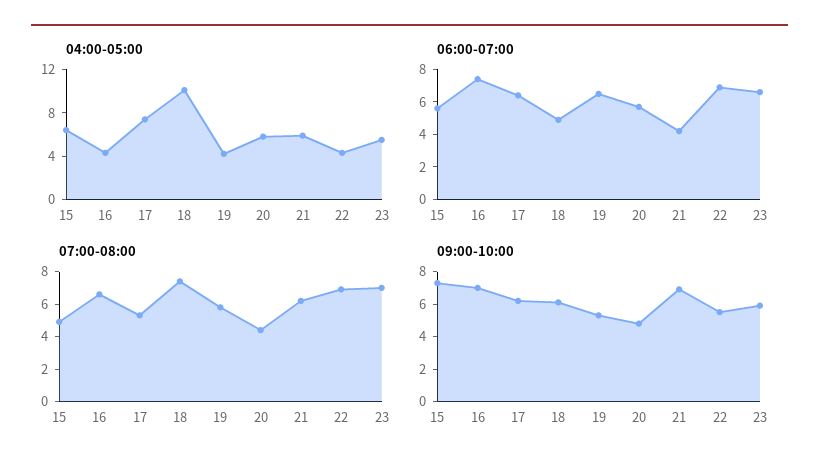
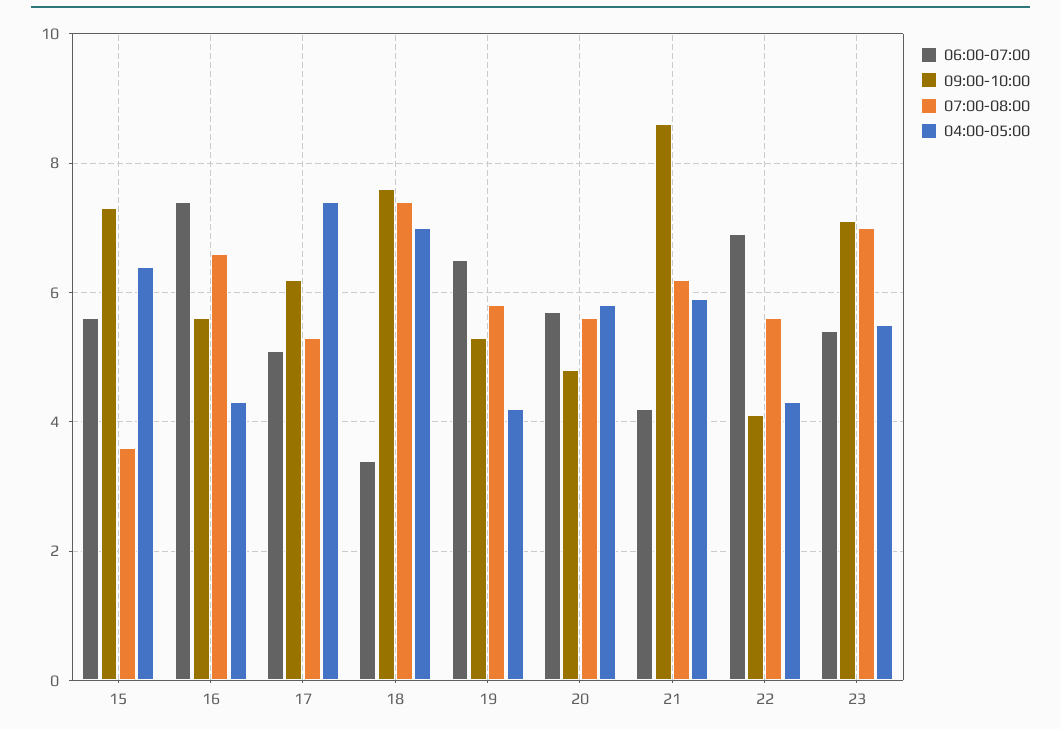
  {
    "04:00-05:00": {
      "15": 6.5,
      "16": 4.5,
      "17": 7.5,
-     "18": 10,
+     "18": 7,
      "19": 4,
      "20": 6,
      "21": 6,
      "22": 4.5,
      "23": 5.5
    },
    "06:00-07:00": {
      "15": 5.5,
      "16": 7.5,
-     "17": 6.5,
+     "17": 5,
-     "18": 5,
+     "18": 3.5,
      "19": 6.5,
      "20": 5.5,
      "21": 4,
      "22": 7,
-     "23": 6.5
+     "23": 5.5
    },
    "07:00-08:00": {
-     "15": 5,
+     "15": 3.5,
      "16": 6.5,
      "17": 5.5,
      "18": 7.5,
      "19": 6,
-     "20": 4.5,
+     "20": 5.5,
      "21": 6,
-     "22": 7,
+     "22": 5.5,
      "23": 7
    },
    "09:00-10:00": {
      "15": 7.5,
-     "16": 7,
+     "16": 5.5,
      "17": 6,
-     "18": 6,
+     "18": 7.5,
      "19": 5.5,
      "20": 5,
-     "21": 7,
+     "21": 8.5,
-     "22": 5.5,
+     "22": 4,
-     "23": 6
+     "23": 7
    }
  }

